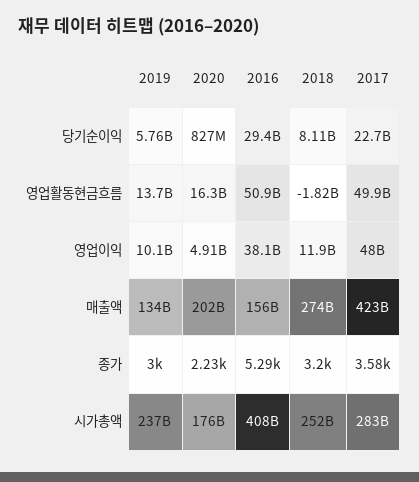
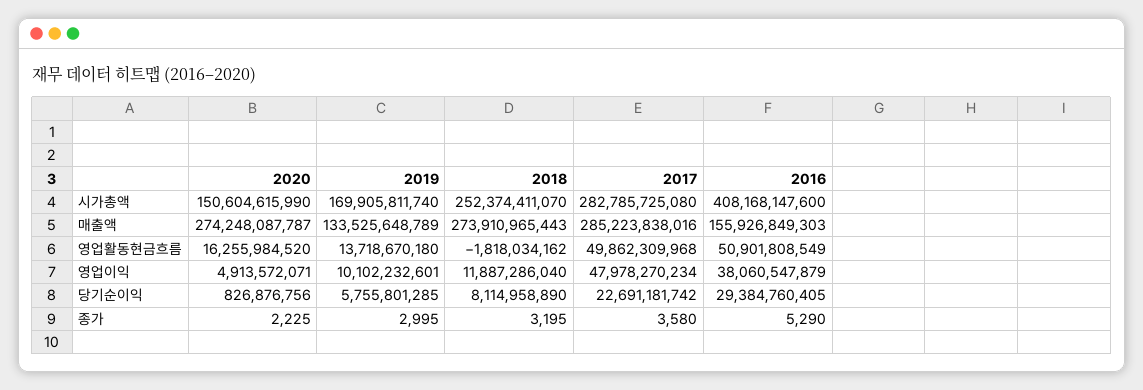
  {
    "2019": {
      "당기순이익": 5755801285,
      "영업활동현금흐름": 13718670180,
      "영업이익": 10102232601,
      "매출액": 133525648789,
      "종가": 2995,
-     "시가총액": 237000000000
+     "시가총액": 169905811740
    },
    "2020": {
      "당기순이익": 826876756,
      "영업활동현금흐름": 16255984520,
      "영업이익": 4913572071,
-     "매출액": 202000000000,
+     "매출액": 274248087787,
      "종가": 2225,
-     "시가총액": 176000000000
+     "시가총액": 150604615990
    },
    "2016": {
      "당기순이익": 29384760405,
      "영업활동현금흐름": 50901808549,
      "영업이익": 38060547879,
      "매출액": 155926849303,
      "종가": 5290,
      "시가총액": 408168147600
    },
    "2018": {
      "당기순이익": 8114958890,
      "영업활동현금흐름": -1818034162,
      "영업이익": 11887286040,
      "매출액": 273910965443,
      "종가": 3195,
      "시가총액": 252374411070
    },
    "2017": {
      "당기순이익": 22691181742,
      "영업활동현금흐름": 49862309968,
      "영업이익": 47978270234,
-     "매출액": 423000000000,
+     "매출액": 285223838016,
      "종가": 3580,
      "시가총액": 282785725080
    }
  }

